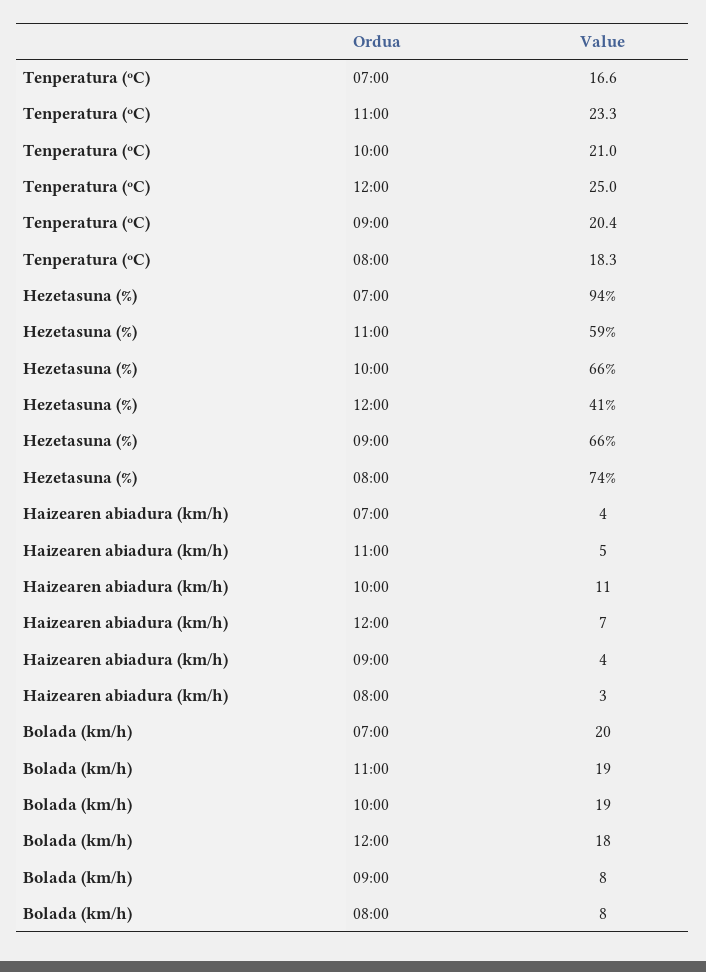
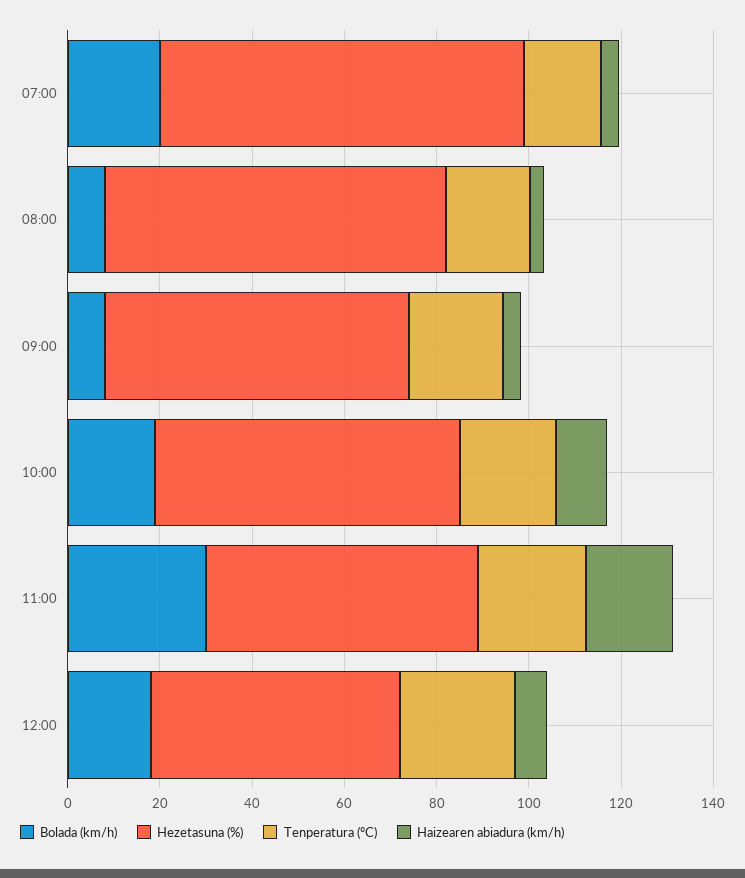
  {
    "Tenperatura (ºC)": {
      "07:00": 16.6,
      "11:00": 23.3,
      "10:00": 21,
      "12:00": 25,
      "09:00": 20.4,
      "08:00": 18.3
    },
    "Hezetasuna (%)": {
-     "07:00": 94,
+     "07:00": 80,
      "11:00": 59,
      "10:00": 66,
-     "12:00": 41,
+     "12:00": 55,
      "09:00": 66,
      "08:00": 74
    },
    "Haizearen abiadura (km/h)": {
      "07:00": 4,
-     "11:00": 5,
+     "11:00": 20,
      "10:00": 11,
      "12:00": 7,
      "09:00": 4,
      "08:00": 3
    },
    "Bolada (km/h)": {
      "07:00": 20,
-     "11:00": 19,
+     "11:00": 30,
      "10:00": 19,
      "12:00": 18,
      "09:00": 8,
      "08:00": 8
    }
  }

